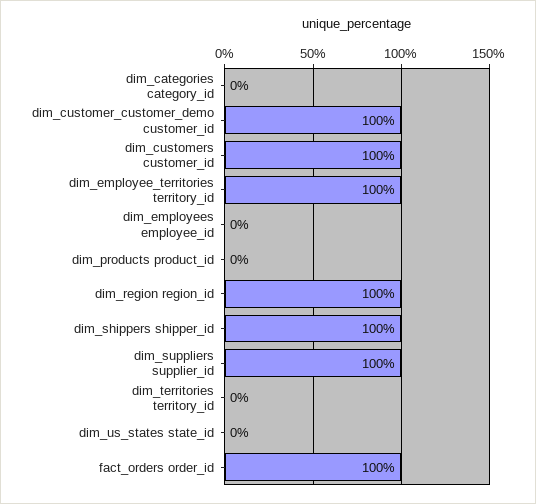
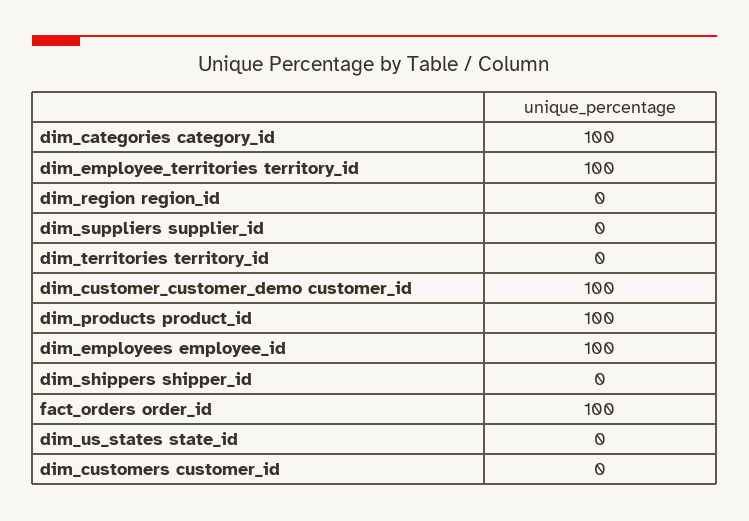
  {
-   "dim_categories category_id": 0,
+   "dim_categories category_id": 100,
    "dim_customer_customer_demo customer_id": 100,
-   "dim_customers customer_id": 100,
+   "dim_customers customer_id": 0,
    "dim_employee_territories territory_id": 100,
-   "dim_employees employee_id": 0,
+   "dim_employees employee_id": 100,
-   "dim_products product_id": 0,
+   "dim_products product_id": 100,
-   "dim_region region_id": 100,
+   "dim_region region_id": 0,
-   "dim_shippers shipper_id": 100,
+   "dim_shippers shipper_id": 0,
-   "dim_suppliers supplier_id": 100,
+   "dim_suppliers supplier_id": 0,
    "dim_territories territory_id": 0,
    "dim_us_states state_id": 0,
    "fact_orders order_id": 100
  }

